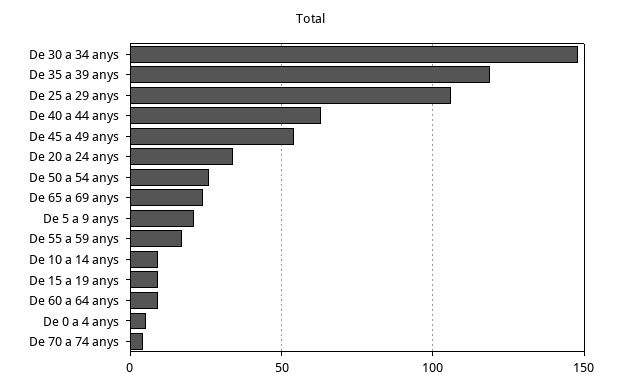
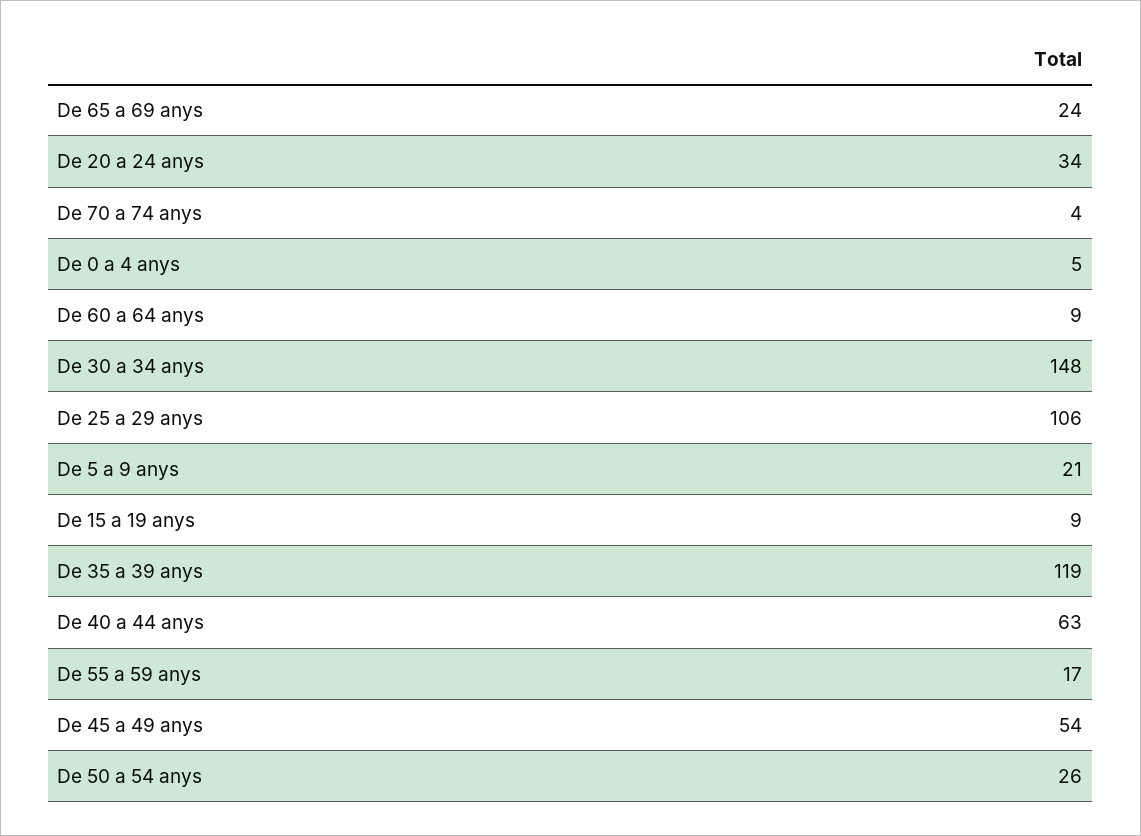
  {
    "De 30 a 34 anys": 148,
    "De 35 a 39 anys": 119,
    "De 25 a 29 anys": 106,
    "De 40 a 44 anys": 63,
    "De 45 a 49 anys": 54,
    "De 20 a 24 anys": 34,
    "De 50 a 54 anys": 26,
    "De 65 a 69 anys": 24,
    "De 5 a 9 anys": 21,
    "De 55 a 59 anys": 17,
-   "De 10 a 14 anys": 10,
    "De 15 a 19 anys": 9,
    "De 60 a 64 anys": 9,
    "De 0 a 4 anys": 5,
    "De 70 a 74 anys": 4
  }

